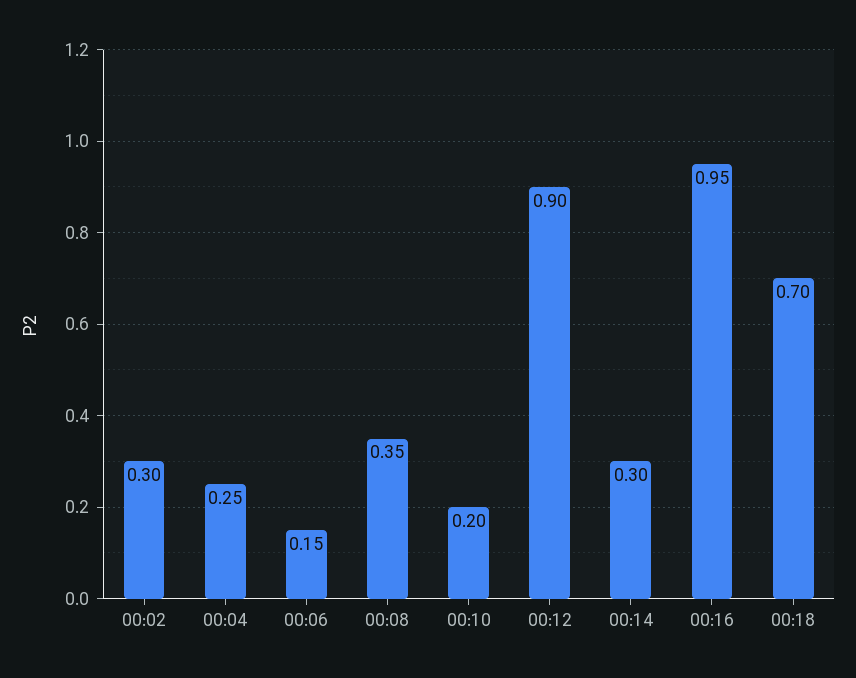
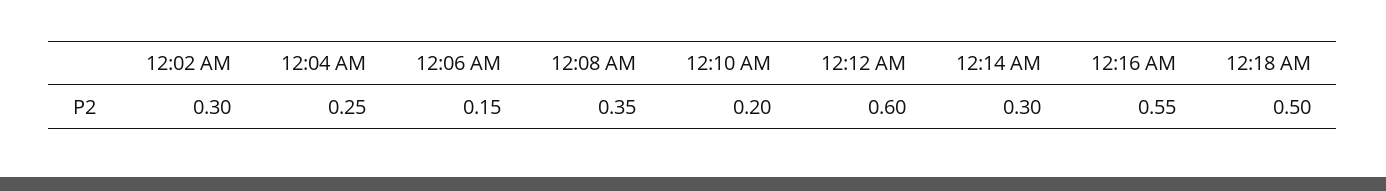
  {
    "00:02": 0.3,
    "00:04": 0.25,
    "00:06": 0.15,
    "00:08": 0.35,
    "00:10": 0.2,
-   "00:12": 0.9,
+   "00:12": 0.6,
    "00:14": 0.3,
-   "00:16": 0.95,
+   "00:16": 0.55,
-   "00:18": 0.7
+   "00:18": 0.5
  }

